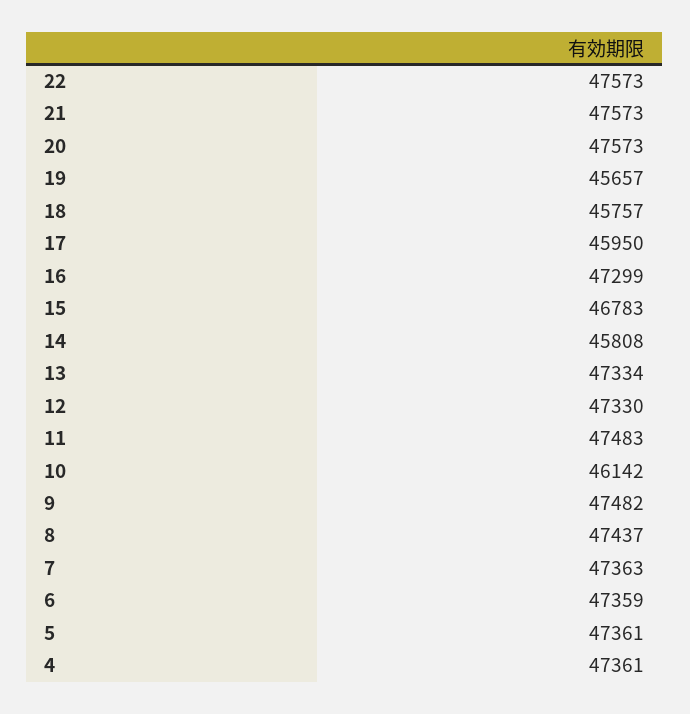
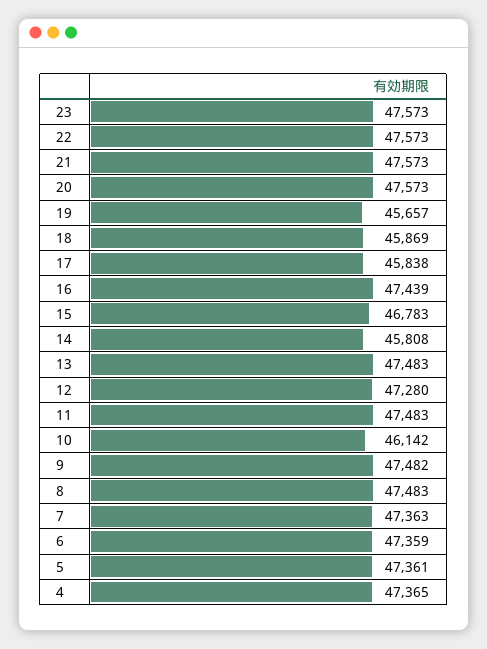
  {
    "22": 47573,
    "21": 47573,
    "20": 47573,
    "19": 45657,
-   "18": 45757,
+   "18": 45869,
-   "17": 45950,
+   "17": 45838,
-   "16": 47299,
+   "16": 47439,
    "15": 46783,
    "14": 45808,
-   "13": 47334,
+   "13": 47483,
-   "12": 47330,
+   "12": 47280,
    "11": 47483,
    "10": 46142,
    "9": 47482,
-   "8": 47437,
+   "8": 47483,
    "7": 47363,
    "6": 47359,
    "5": 47361,
-   "4": 47361
+   "4": 47365,
+   "23": 47573
  }

